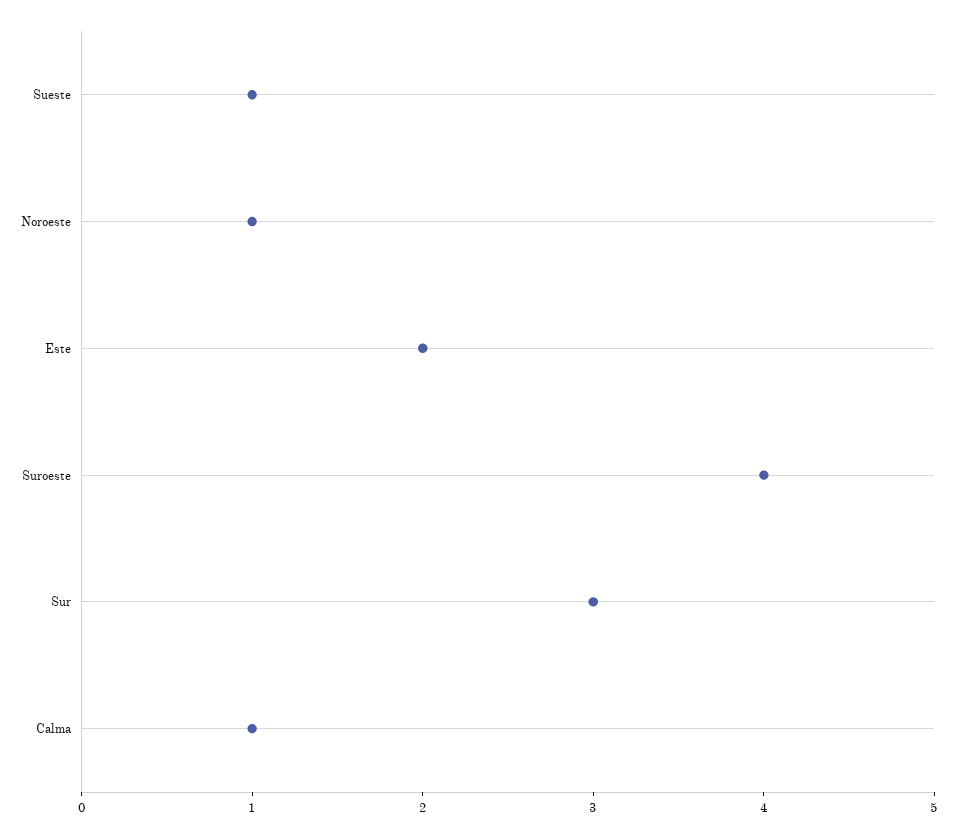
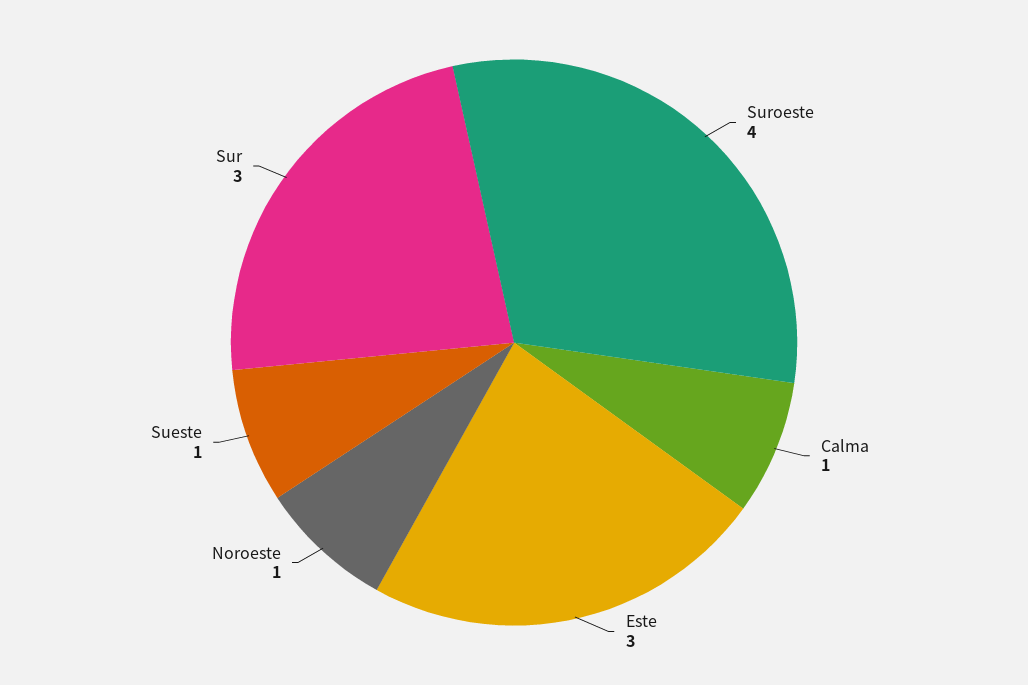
  {
    "Sueste": 1,
    "Noroeste": 1,
-   "Este": 2,
+   "Este": 3,
    "Suroeste": 4,
    "Sur": 3,
    "Calma": 1
  }

